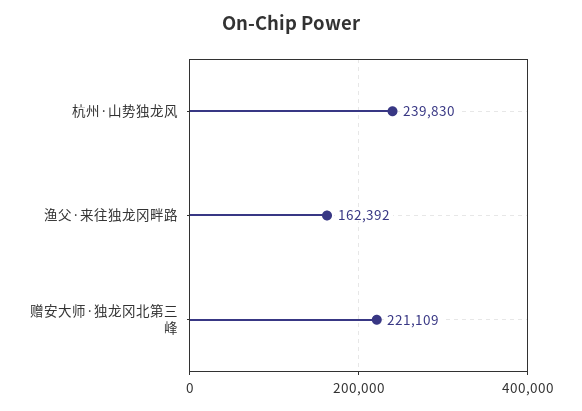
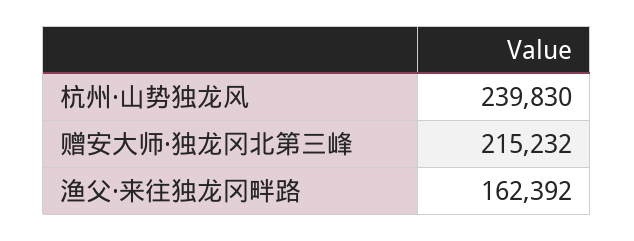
  {
    "杭州·山势独龙风": 239830,
    "渔父·来往独龙冈畔路": 162392,
-   "赠安大师·独龙冈北第三峰": 221109
+   "赠安大师·独龙冈北第三峰": 215232
  }

